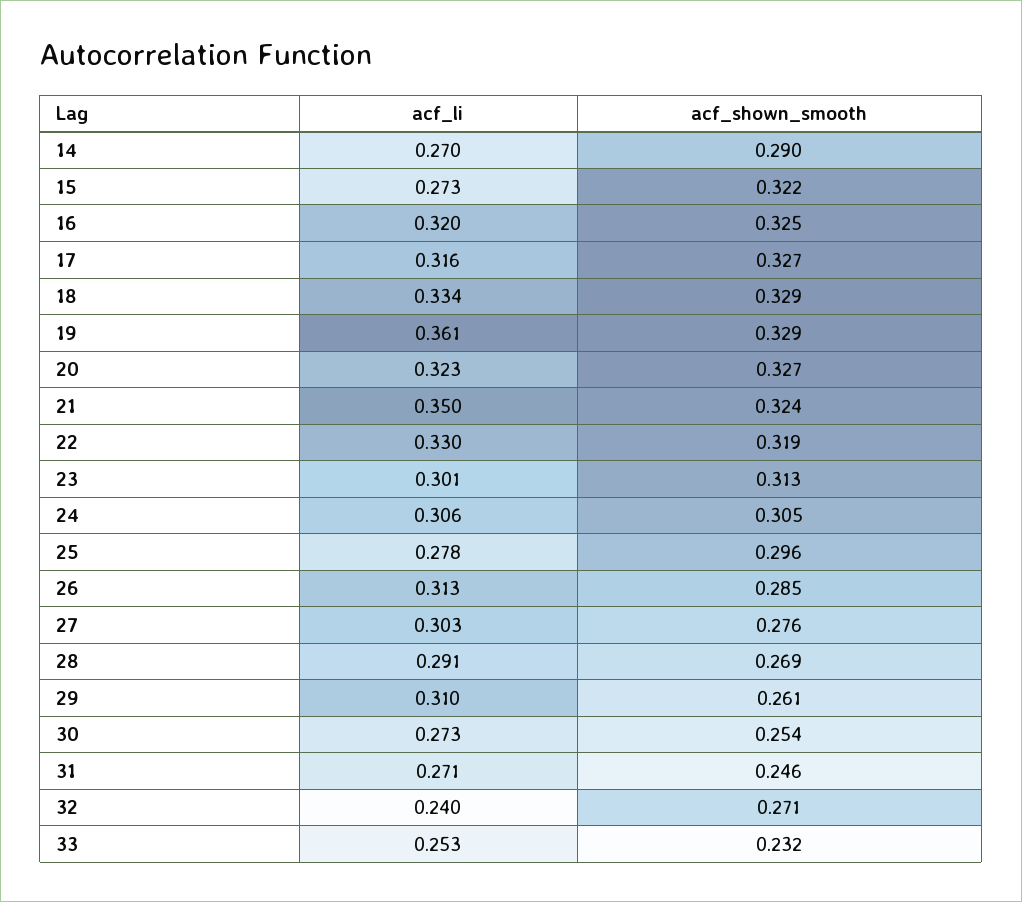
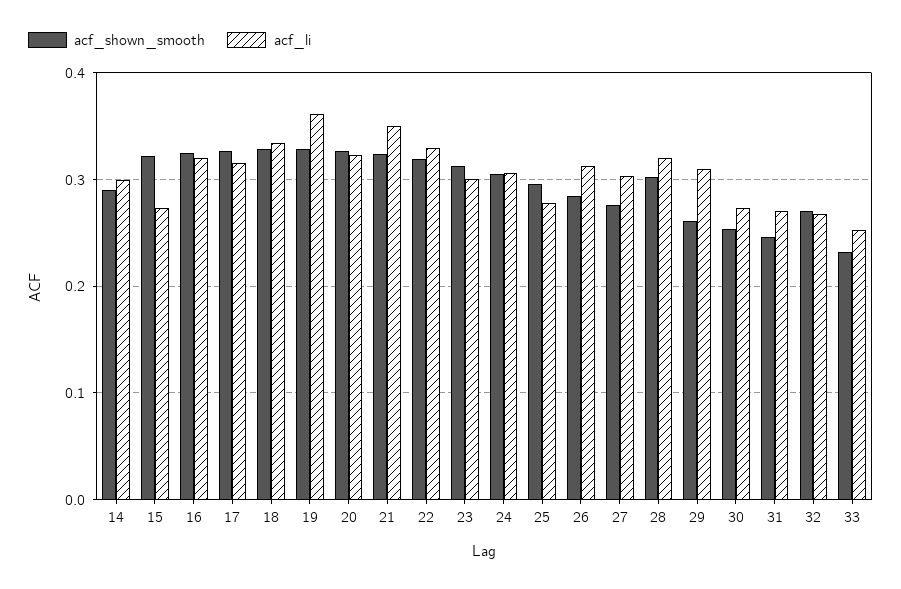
  {
    "acf_li": {
-     "14": 0.27,
+     "14": 0.3,
      "15": 0.273,
      "16": 0.32,
      "17": 0.316,
      "18": 0.334,
      "19": 0.361,
      "20": 0.323,
      "21": 0.35,
      "22": 0.33,
      "23": 0.301,
      "24": 0.306,
      "25": 0.278,
      "26": 0.313,
      "27": 0.303,
-     "28": 0.291,
+     "28": 0.32,
      "29": 0.31,
      "30": 0.273,
      "31": 0.271,
-     "32": 0.24,
+     "32": 0.27,
      "33": 0.253
    },
    "acf_shown_smooth": {
      "14": 0.29,
      "15": 0.322,
      "16": 0.325,
      "17": 0.327,
      "18": 0.329,
      "19": 0.329,
      "20": 0.327,
      "21": 0.324,
      "22": 0.319,
      "23": 0.313,
      "24": 0.305,
      "25": 0.296,
      "26": 0.285,
      "27": 0.276,
-     "28": 0.269,
+     "28": 0.3,
      "29": 0.261,
      "30": 0.254,
      "31": 0.246,
      "32": 0.271,
      "33": 0.232
    }
  }

